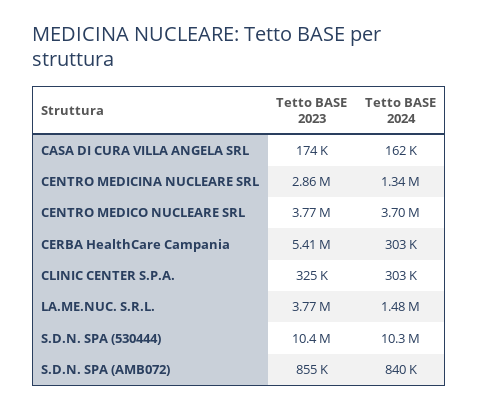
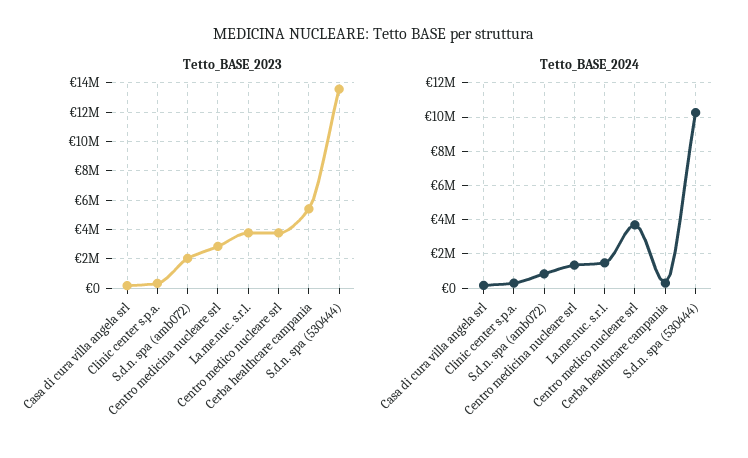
  {
    "Tetto BASE 2023": {
      "CASA DI CURA VILLA ANGELA SRL": 174000,
      "CENTRO MEDICINA NUCLEARE SRL": 2860000,
      "CENTRO MEDICO NUCLEARE SRL": 3770000,
      "CERBA HealthCare Campania": 5410000,
      "CLINIC CENTER S.P.A.": 325000,
      "LA.ME.NUC. S.R.L.": 3770000,
-     "S.D.N. SPA (530444)": 10400000,
+     "S.D.N. SPA (530444)": 13500000,
-     "S.D.N. SPA (AMB072)": 855000
+     "S.D.N. SPA (AMB072)": 2000000
    },
    "Tetto BASE 2024": {
      "CASA DI CURA VILLA ANGELA SRL": 162000,
      "CENTRO MEDICINA NUCLEARE SRL": 1340000,
      "CENTRO MEDICO NUCLEARE SRL": 3700000,
      "CERBA HealthCare Campania": 303000,
      "CLINIC CENTER S.P.A.": 303000,
      "LA.ME.NUC. S.R.L.": 1480000,
      "S.D.N. SPA (530444)": 10300000,
      "S.D.N. SPA (AMB072)": 840000
    }
  }

